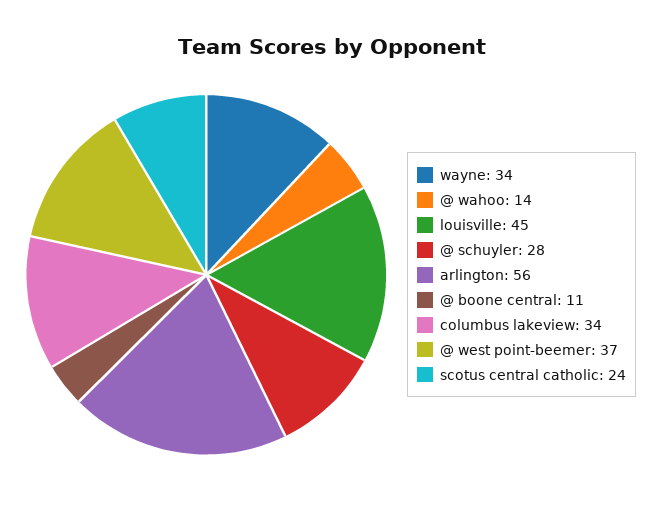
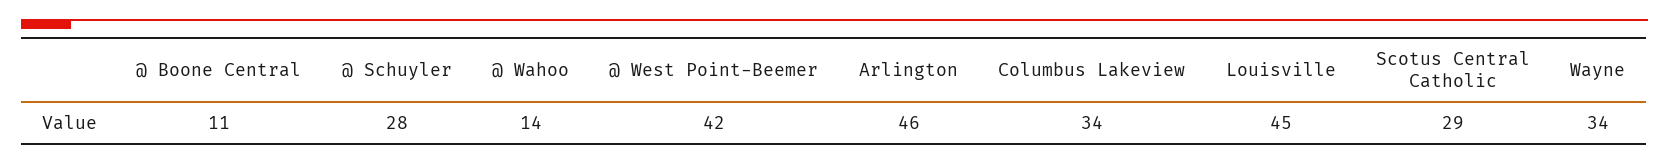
  {
    "wayne": 34,
    "@ wahoo": 14,
    "louisville": 45,
    "@ schuyler": 28,
-   "arlington": 56,
+   "arlington": 46,
    "@ boone central": 11,
    "columbus lakeview": 34,
-   "@ west point-beemer": 37,
+   "@ west point-beemer": 42,
-   "scotus central catholic": 24
+   "scotus central catholic": 29
  }

